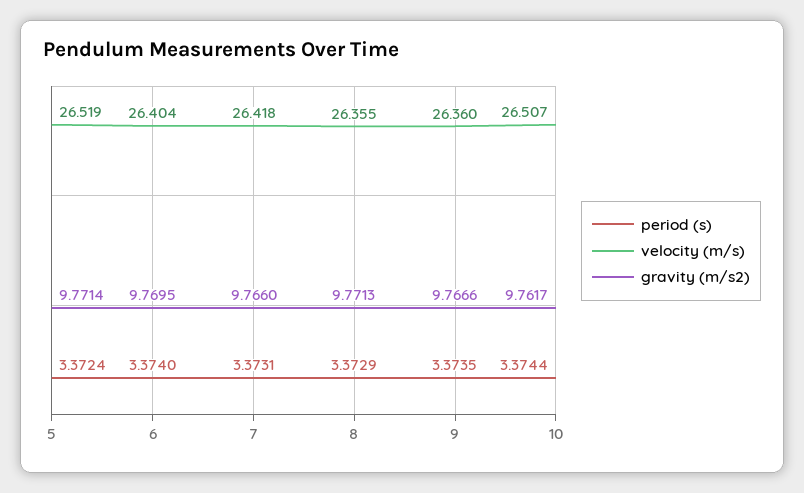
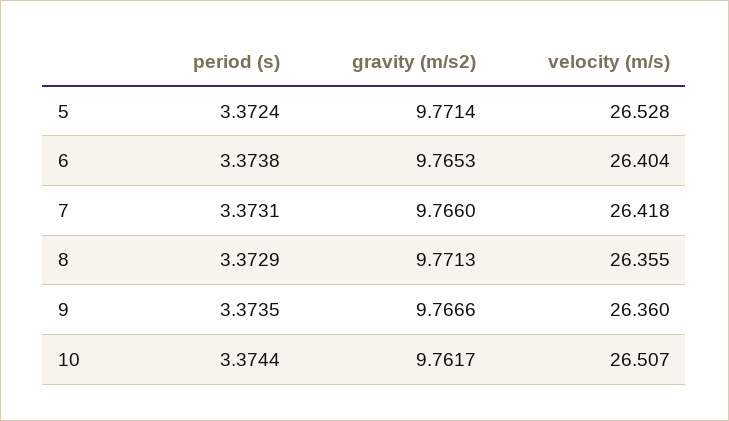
  {
    "period (s)": {
      "5": 3.3724,
-     "6": 3.374,
+     "6": 3.3738,
      "7": 3.3731,
      "8": 3.3729,
      "9": 3.3735,
      "10": 3.3744
    },
    "velocity (m/s)": {
-     "5": 26.519,
+     "5": 26.528,
      "6": 26.404,
      "7": 26.418,
      "8": 26.355,
      "9": 26.36,
      "10": 26.507
    },
    "gravity (m/s2)": {
      "5": 9.7714,
-     "6": 9.7695,
+     "6": 9.7653,
      "7": 9.766,
      "8": 9.7713,
      "9": 9.7666,
      "10": 9.7617
    }
  }

